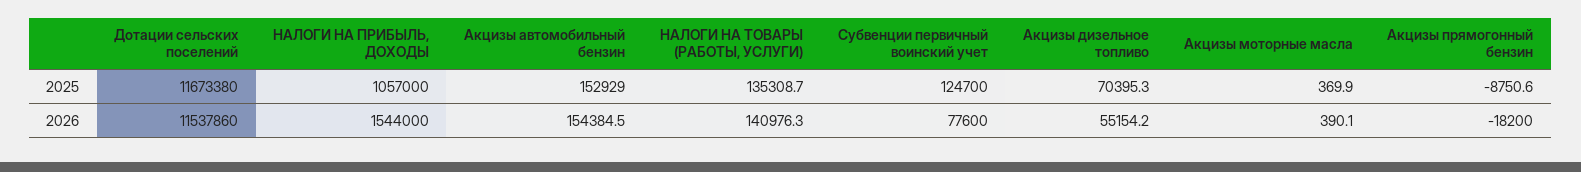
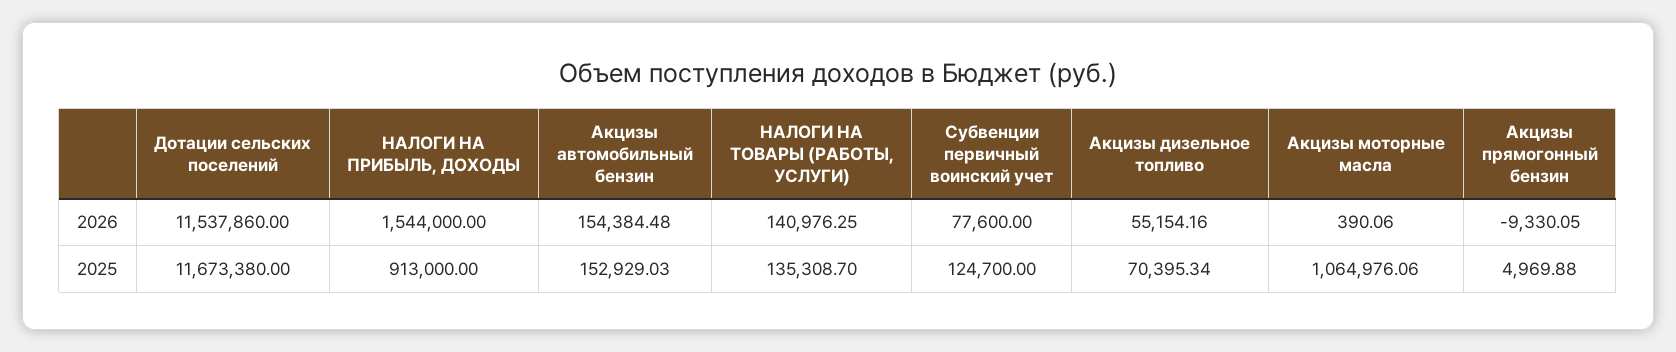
  {
    "Дотации сельских поселений": {
      "2025": 11673380,
      "2026": 11537860
    },
    "НАЛОГИ НА ПРИБЫЛЬ, ДОХОДЫ": {
-     "2025": 1057000,
+     "2025": 913000,
      "2026": 1544000
    },
    "Акцизы автомобильный бензин": {
      "2025": 152929.03,
      "2026": 154384.48
    },
    "НАЛОГИ НА ТОВАРЫ (РАБОТЫ, УСЛУГИ)": {
      "2025": 135308.7,
      "2026": 140976.25
    },
    "Субвенции первичный воинский учет": {
      "2025": 124700,
      "2026": 77600
    },
    "Акцизы дизельное топливо": {
      "2025": 70395.34,
      "2026": 55154.16
    },
    "Акцизы моторные масла": {
-     "2025": 369.9,
+     "2025": 1064976.06,
      "2026": 390.06
    },
    "Акцизы прямогонный бензин": {
-     "2025": -8750.6,
+     "2025": 4969.88,
-     "2026": -18200
+     "2026": -9330.05
    }
  }

